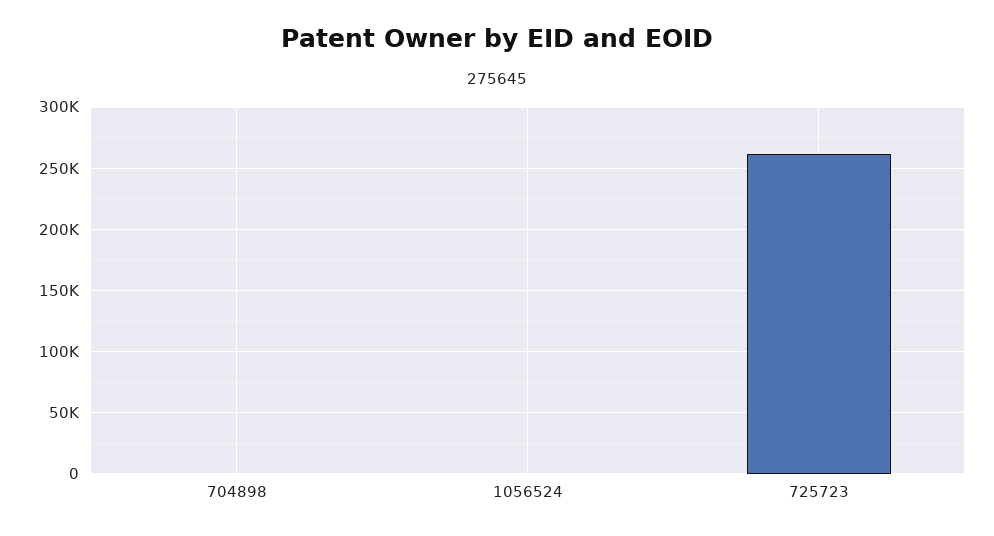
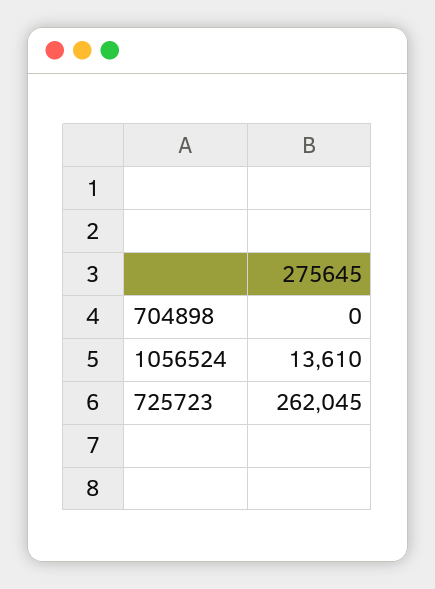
  {
    "704898": 0,
-   "1056524": 0,
+   "1056524": 13610,
    "725723": 262045
  }

